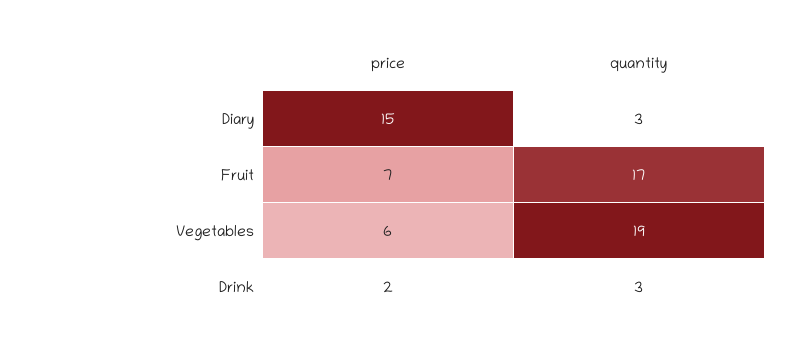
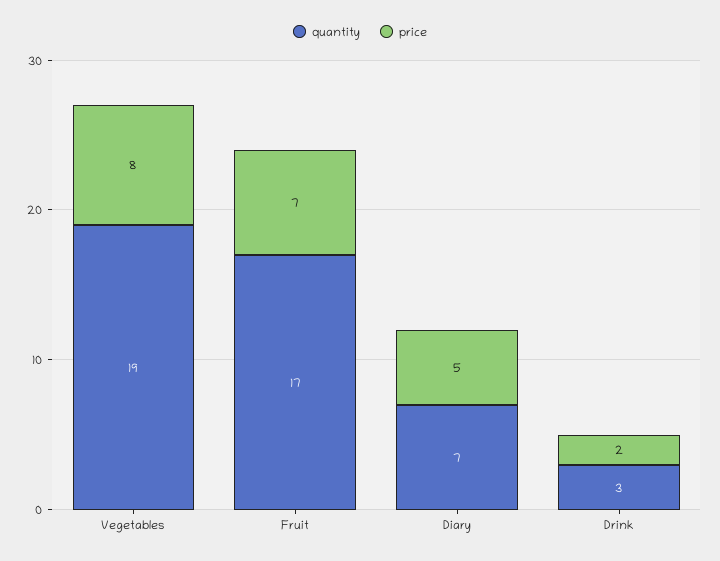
  {
    "price": {
-     "Diary": 15,
+     "Diary": 5,
      "Fruit": 7,
-     "Vegetables": 6,
+     "Vegetables": 8,
      "Drink": 2
    },
    "quantity": {
-     "Diary": 3,
+     "Diary": 7,
      "Fruit": 17,
      "Vegetables": 19,
      "Drink": 3
    }
  }

